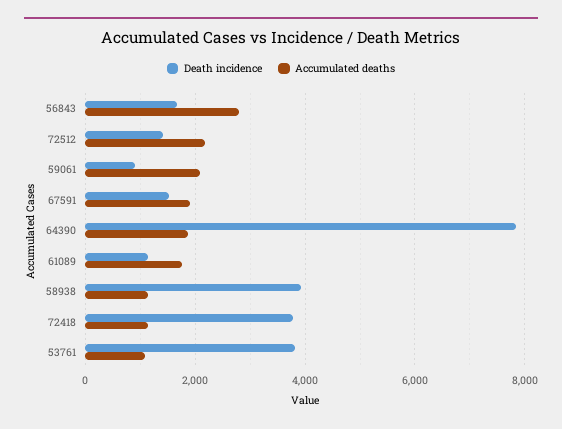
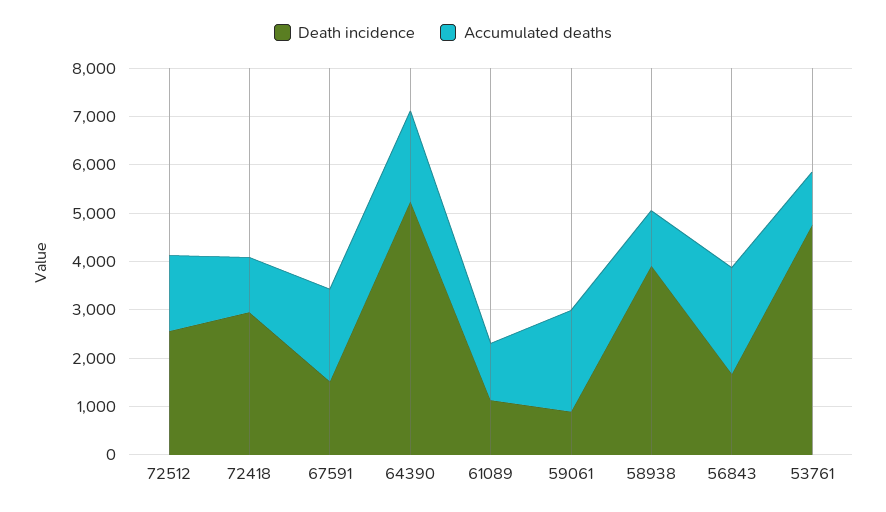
  {
    "Death incidence": {
      "56843": 1600,
-     "72512": 1400,
+     "72512": 2600,
      "59061": 800,
      "67591": 1600,
-     "64390": 7800,
+     "64390": 5200,
      "61089": 1200,
      "58938": 4000,
-     "72418": 3800,
+     "72418": 3000,
-     "53761": 3800
+     "53761": 4800
    },
    "Accumulated deaths": {
-     "56843": 2800,
+     "56843": 2200,
-     "72512": 2200,
+     "72512": 1600,
      "59061": 2000,
      "67591": 2000,
      "64390": 1800,
-     "61089": 1800,
+     "61089": 1200,
      "58938": 1200,
      "72418": 1200,
      "53761": 1000
    }
  }

